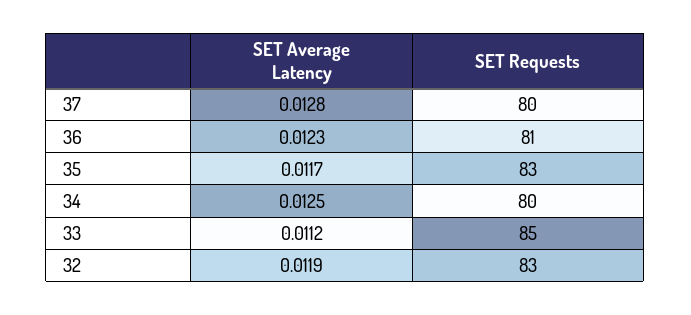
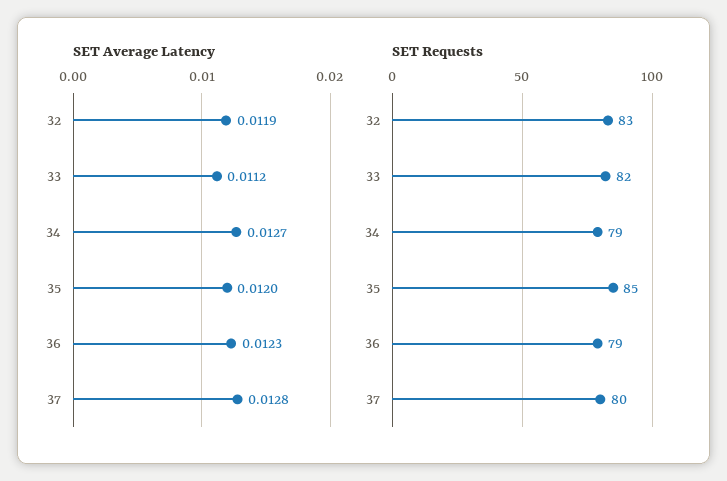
  {
    "SET Average Latency": {
      "37": 0.0128,
      "36": 0.0123,
-     "35": 0.0117,
+     "35": 0.012,
-     "34": 0.0125,
+     "34": 0.0127,
      "33": 0.0112,
      "32": 0.0119
    },
    "SET Requests": {
      "37": 80,
-     "36": 81,
+     "36": 79,
-     "35": 83,
+     "35": 85,
-     "34": 80,
+     "34": 79,
-     "33": 85,
+     "33": 82,
      "32": 83
    }
  }

